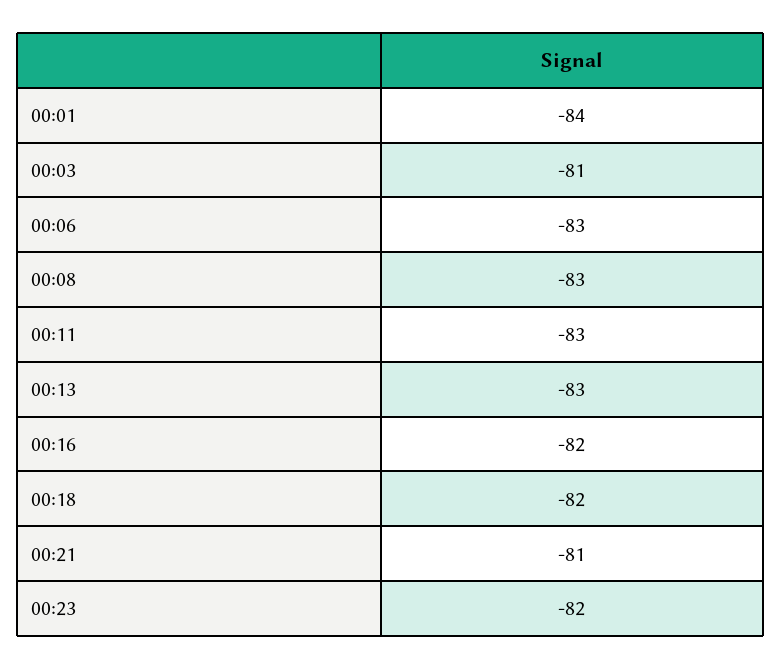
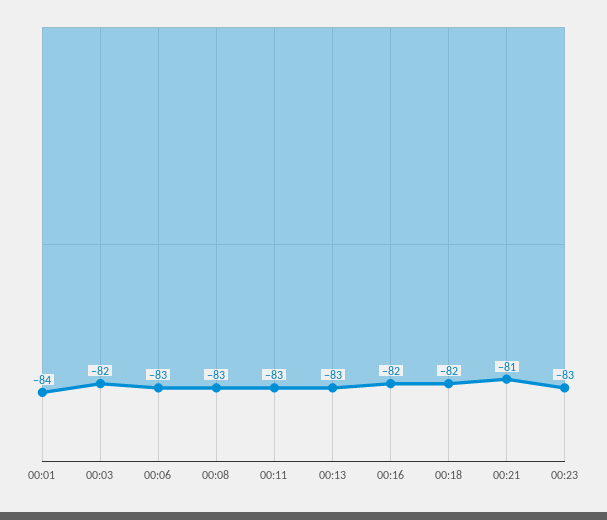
  {
    "00:01": -84,
-   "00:03": -81,
+   "00:03": -82,
    "00:06": -83,
    "00:08": -83,
    "00:11": -83,
    "00:13": -83,
    "00:16": -82,
    "00:18": -82,
    "00:21": -81,
-   "00:23": -82
+   "00:23": -83
  }

